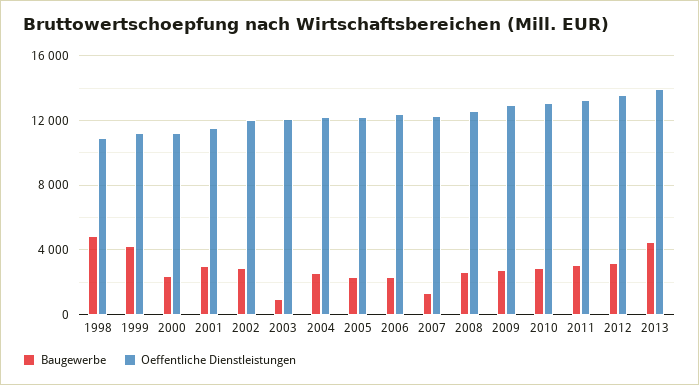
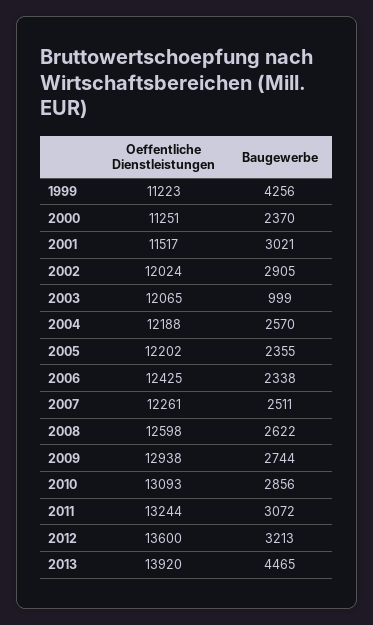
  {
    "Baugewerbe": {
-     "1998": 5000,
      "1999": 4256,
      "2000": 2370,
      "2001": 3021,
      "2002": 2905,
      "2003": 999,
      "2004": 2570,
      "2005": 2355,
      "2006": 2338,
-     "2007": 1500,
+     "2007": 2511,
      "2008": 2622,
      "2009": 2744,
      "2010": 2856,
      "2011": 3072,
      "2012": 3213,
      "2013": 4465
    },
    "Oeffentliche Dienstleistungen": {
-     "1998": 11000,
      "1999": 11223,
      "2000": 11251,
      "2001": 11517,
      "2002": 12024,
      "2003": 12065,
      "2004": 12188,
      "2005": 12202,
      "2006": 12425,
      "2007": 12261,
      "2008": 12598,
      "2009": 12938,
      "2010": 13093,
      "2011": 13244,
      "2012": 13600,
      "2013": 13920
    }
  }

